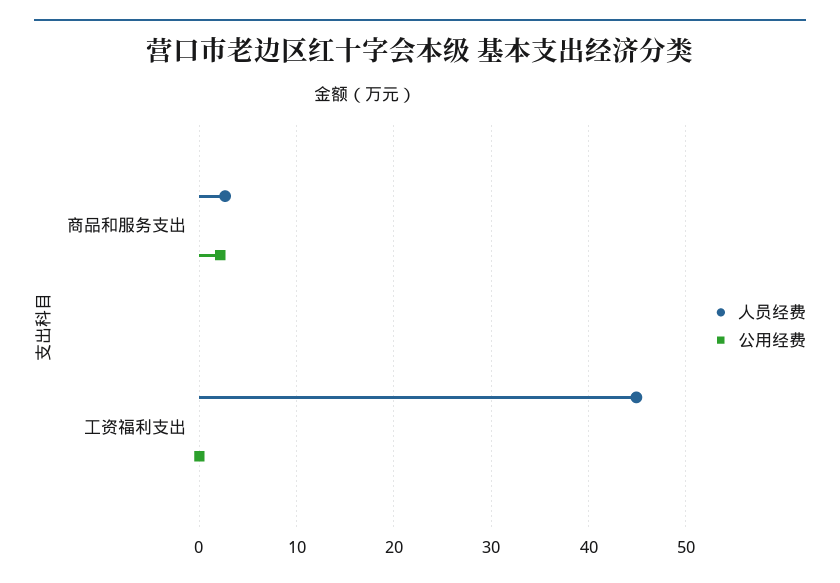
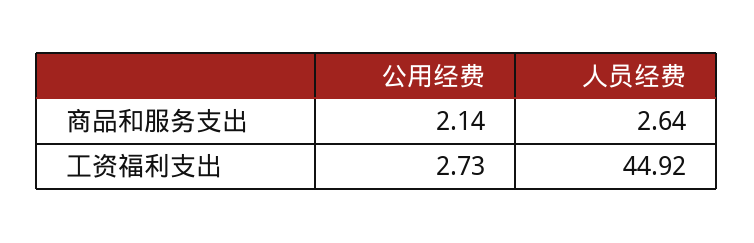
  {
    "人员经费": {
      "商品和服务支出": 2.64,
      "工资福利支出": 44.92
    },
    "公用经费": {
      "商品和服务支出": 2.14,
-     "工资福利支出": 0
+     "工资福利支出": 2.73
    }
  }

